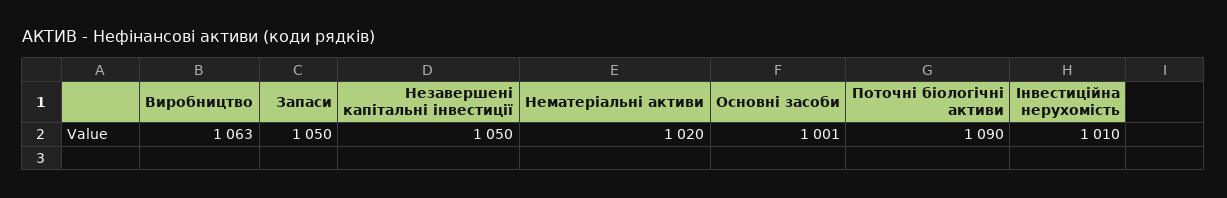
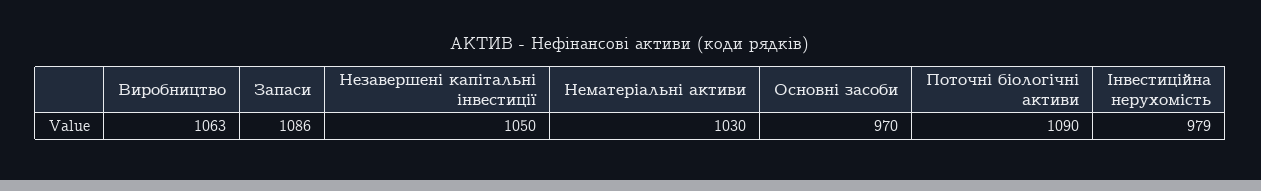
  {
    "Виробництво": 1063,
-   "Запаси": 1050,
+   "Запаси": 1086,
    "Незавершені капітальні інвестиції": 1050,
-   "Нематеріальні активи": 1020,
+   "Нематеріальні активи": 1030,
-   "Основні засоби": 1001,
+   "Основні засоби": 970,
    "Поточні біологічні активи": 1090,
-   "Інвестиційна нерухомість": 1010
+   "Інвестиційна нерухомість": 979
  }

